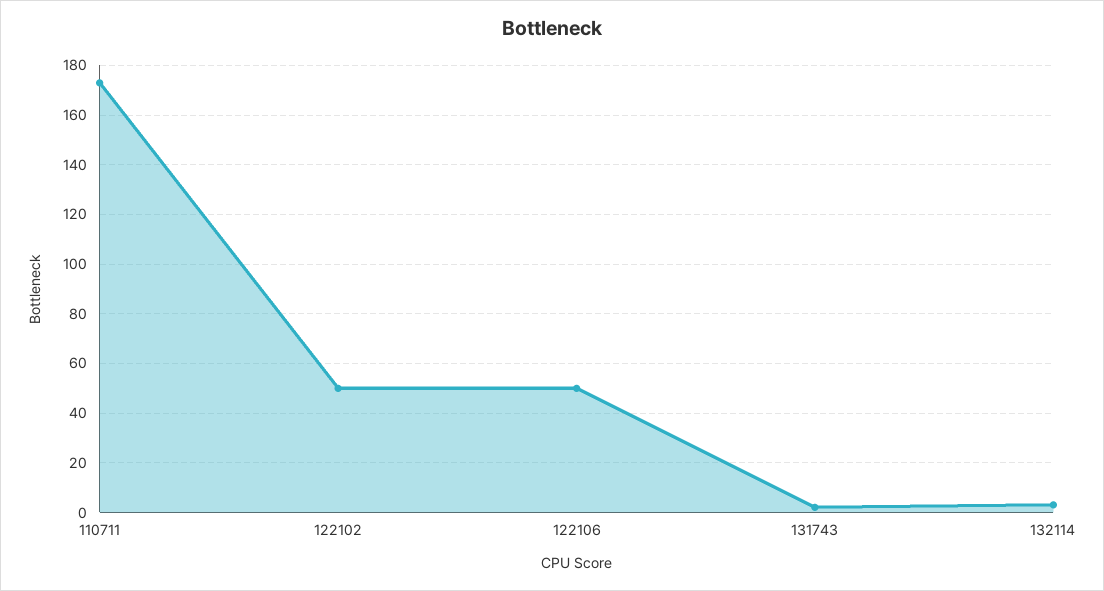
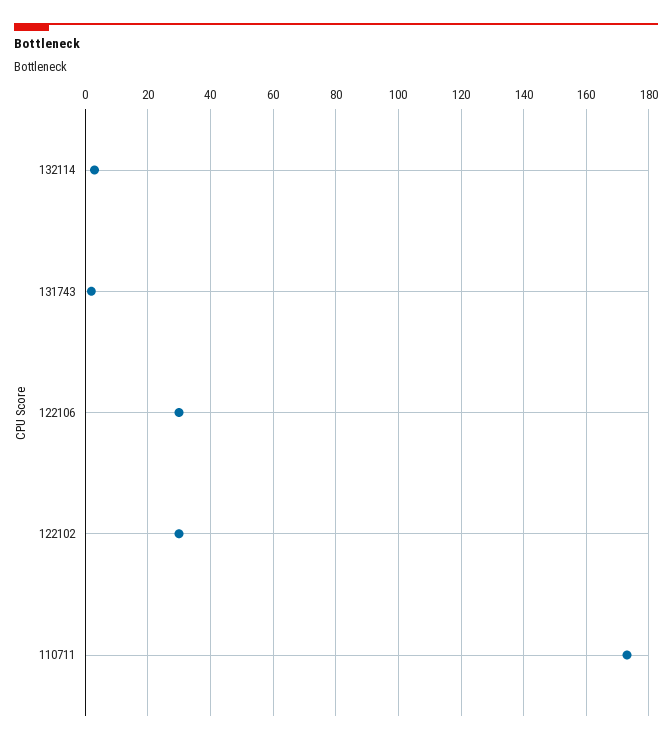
  {
    "110711": 175,
-   "122102": 50,
+   "122102": 30,
-   "122106": 50,
+   "122106": 30,
    "131743": 0,
    "132114": 5
  }

